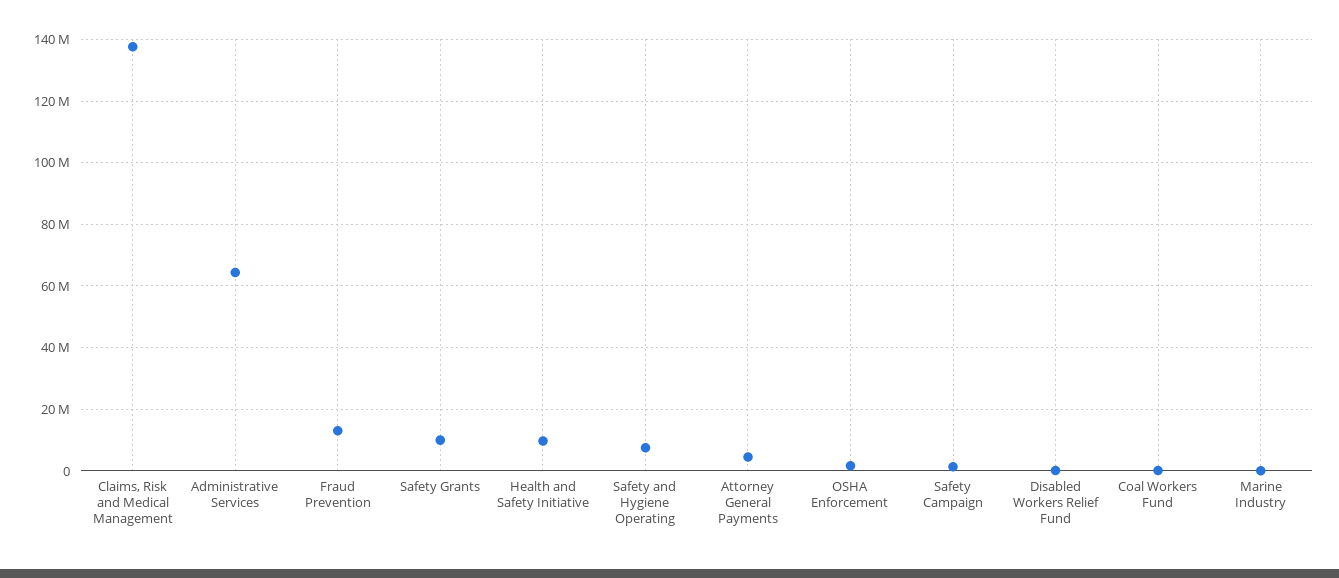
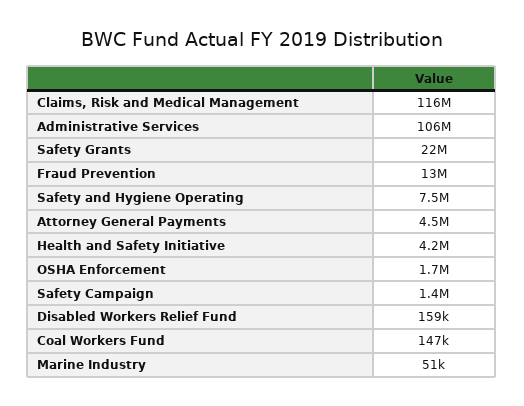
  {
-   "Claims, Risk and Medical Management": 138000000,
+   "Claims, Risk and Medical Management": 116000000,
-   "Administrative Services": 64000000,
+   "Administrative Services": 106000000,
    "Fraud Prevention": 13000000,
-   "Safety Grants": 10000000,
+   "Safety Grants": 22000000,
-   "Health and Safety Initiative": 10000000,
+   "Health and Safety Initiative": 4200000,
    "Safety and Hygiene Operating": 7500000,
    "Attorney General Payments": 4500000,
    "OSHA Enforcement": 1700000,
    "Safety Campaign": 1400000,
    "Disabled Workers Relief Fund": 159000,
    "Coal Workers Fund": 147000,
    "Marine Industry": 51000
  }

